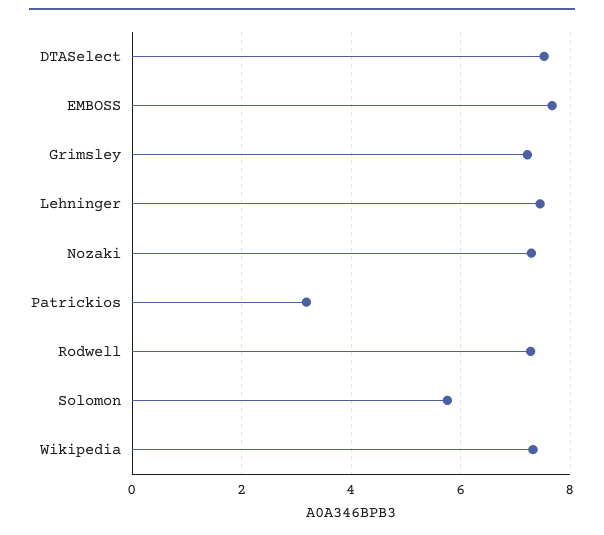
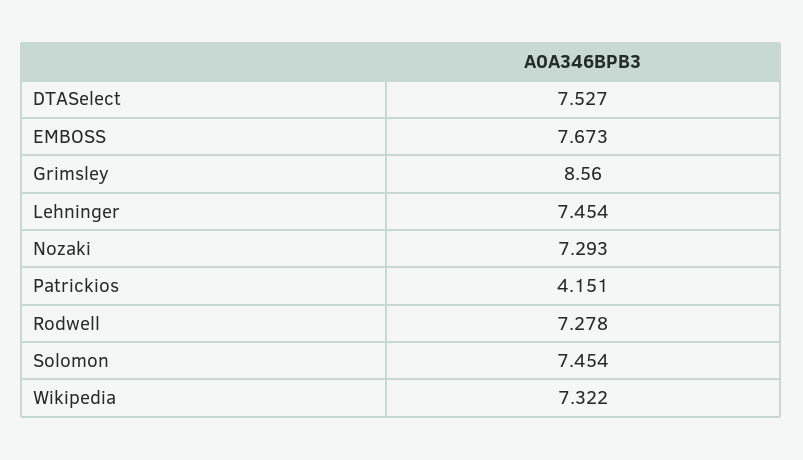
  {
    "DTASelect": 7.527,
    "EMBOSS": 7.673,
-   "Grimsley": 7.2,
+   "Grimsley": 8.56,
    "Lehninger": 7.454,
    "Nozaki": 7.293,
-   "Patrickios": 3.2,
+   "Patrickios": 4.151,
    "Rodwell": 7.278,
-   "Solomon": 5.8,
+   "Solomon": 7.454,
    "Wikipedia": 7.322
  }

